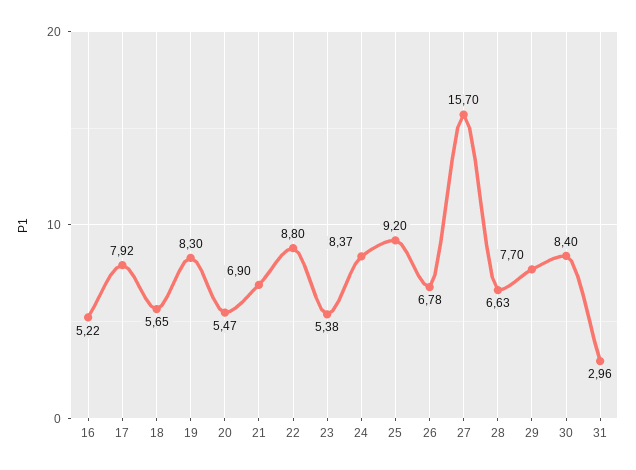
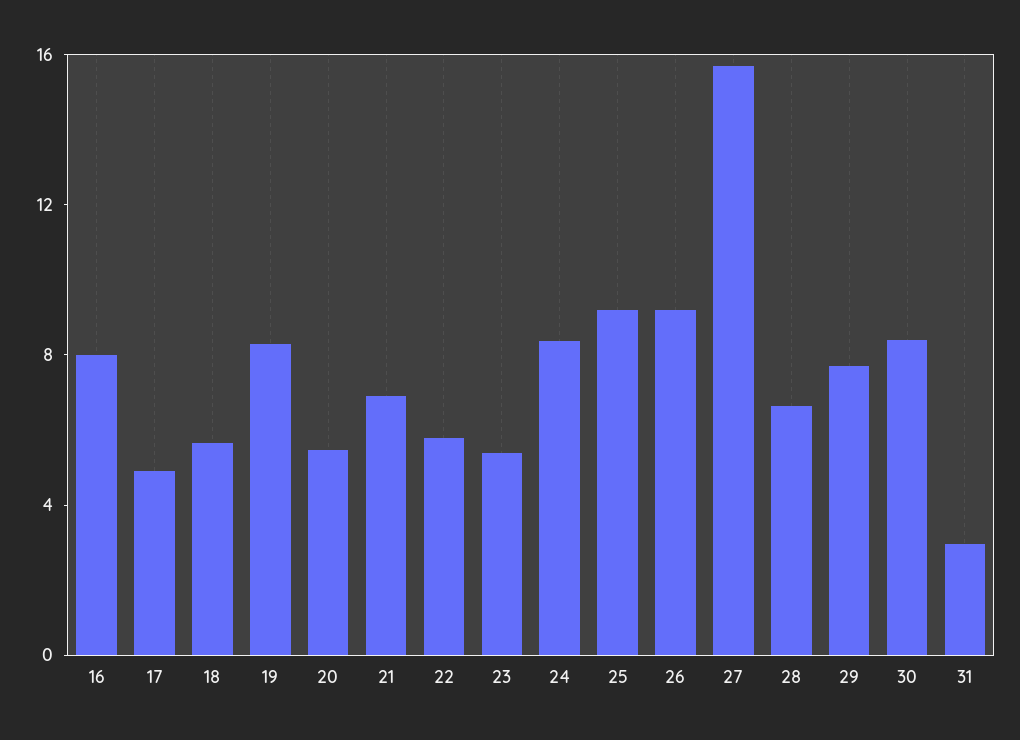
  {
-   "16": 5.22,
+   "16": 8,
-   "17": 7.92,
+   "17": 5,
    "18": 5.65,
    "19": 8.3,
    "20": 5.47,
    "21": 6.9,
-   "22": 8.8,
+   "22": 6,
    "23": 5.38,
    "24": 8.37,
    "25": 9.2,
-   "26": 6.78,
+   "26": 9,
    "27": 15.7,
    "28": 6.63,
    "29": 7.7,
    "30": 8.4,
    "31": 2.96
  }

